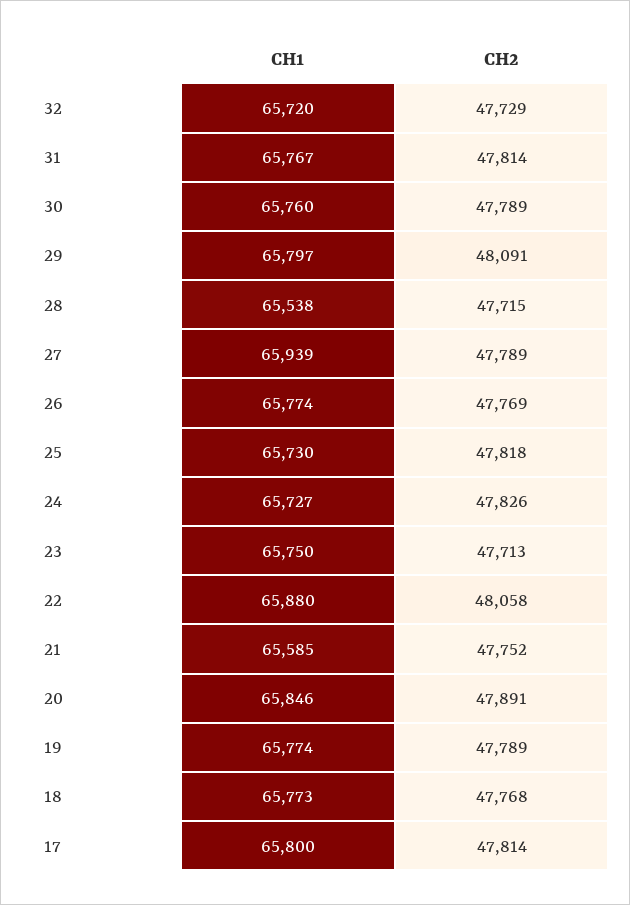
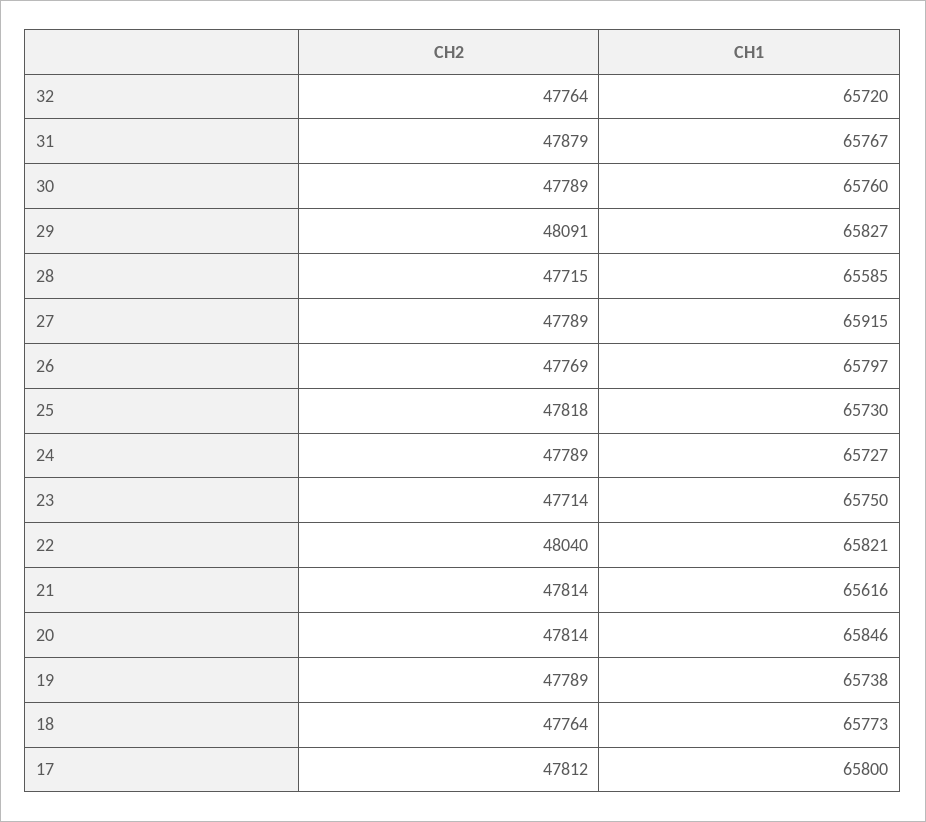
  {
    "CH1": {
      "32": 65720,
      "31": 65767,
      "30": 65760,
-     "29": 65797,
+     "29": 65827,
-     "28": 65538,
+     "28": 65585,
-     "27": 65939,
+     "27": 65915,
-     "26": 65774,
+     "26": 65797,
      "25": 65730,
      "24": 65727,
      "23": 65750,
-     "22": 65880,
+     "22": 65821,
-     "21": 65585,
+     "21": 65616,
      "20": 65846,
-     "19": 65774,
+     "19": 65738,
      "18": 65773,
      "17": 65800
    },
    "CH2": {
-     "32": 47729,
+     "32": 47764,
-     "31": 47814,
+     "31": 47879,
      "30": 47789,
      "29": 48091,
      "28": 47715,
      "27": 47789,
      "26": 47769,
      "25": 47818,
-     "24": 47826,
+     "24": 47789,
-     "23": 47713,
+     "23": 47714,
-     "22": 48058,
+     "22": 48040,
-     "21": 47752,
+     "21": 47814,
-     "20": 47891,
+     "20": 47814,
      "19": 47789,
-     "18": 47768,
+     "18": 47764,
-     "17": 47814
+     "17": 47812
    }
  }

